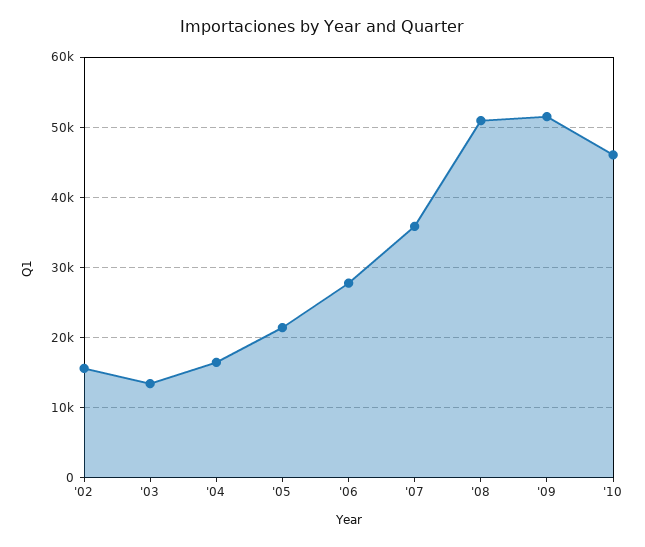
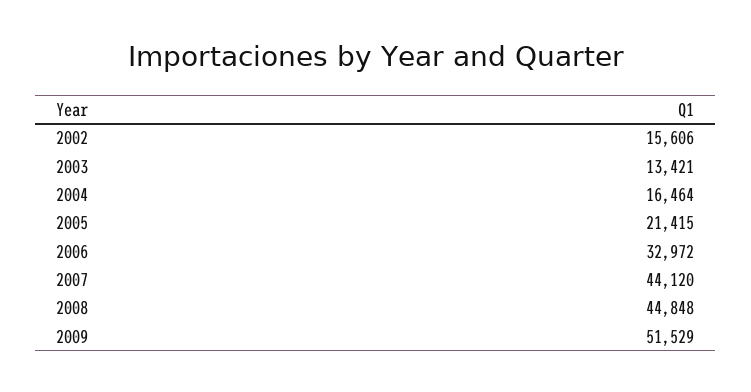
  {
    "'02": 15606,
    "'03": 13421,
    "'04": 16464,
    "'05": 21415,
-   "'06": 28000,
+   "'06": 32972,
-   "'07": 36000,
+   "'07": 44120,
-   "'08": 51000,
+   "'08": 44848,
-   "'09": 51529,
+   "'09": 51529
-   "'10": 46000
  }

